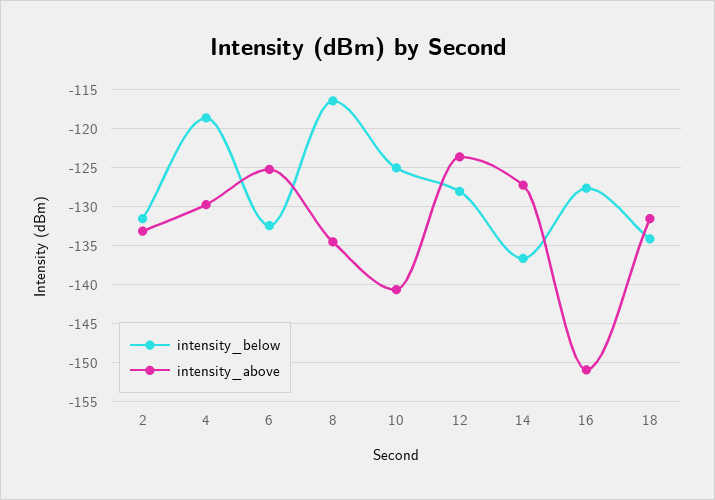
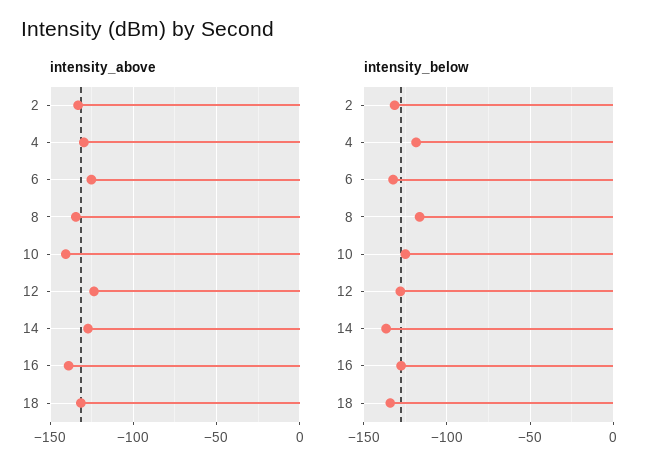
  {
    "intensity_below": {
      "2": -132,
      "4": -119,
      "6": -132,
      "8": -116,
      "10": -125,
      "12": -128,
      "14": -137,
      "16": -128,
      "18": -134
    },
    "intensity_above": {
      "2": -133,
      "4": -130,
      "6": -125,
      "8": -135,
      "10": -141,
      "12": -124,
      "14": -127,
-     "16": -151,
+     "16": -140,
      "18": -132
    }
  }

